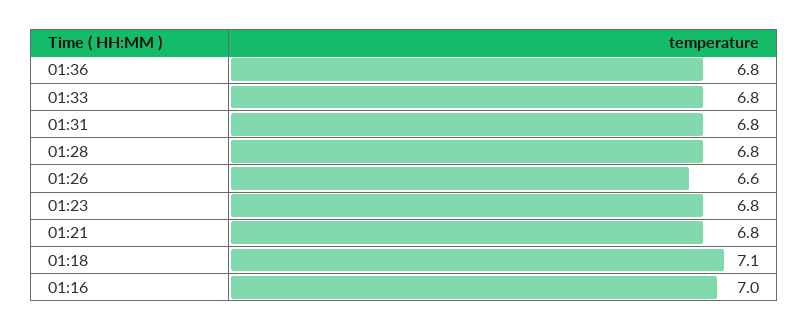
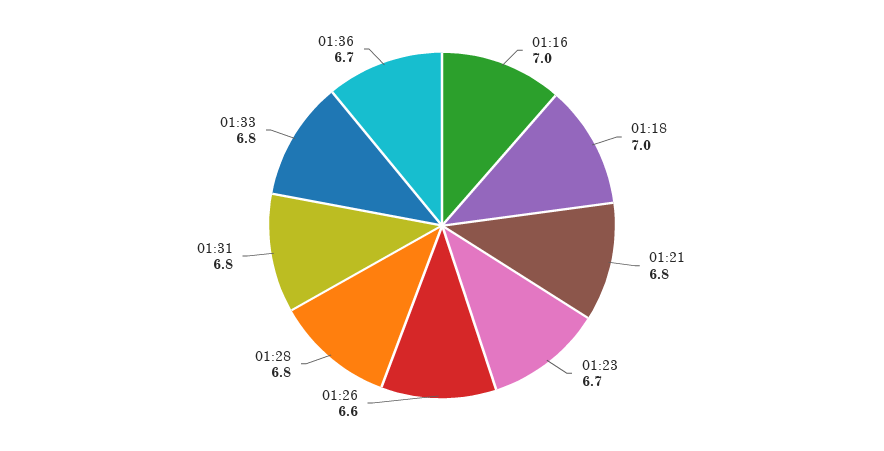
  {
-   "01:36": 6.8,
+   "01:36": 6.7,
    "01:33": 6.8,
    "01:31": 6.8,
    "01:28": 6.8,
    "01:26": 6.6,
-   "01:23": 6.8,
+   "01:23": 6.7,
    "01:21": 6.8,
-   "01:18": 7.1,
+   "01:18": 7,
    "01:16": 7
  }

